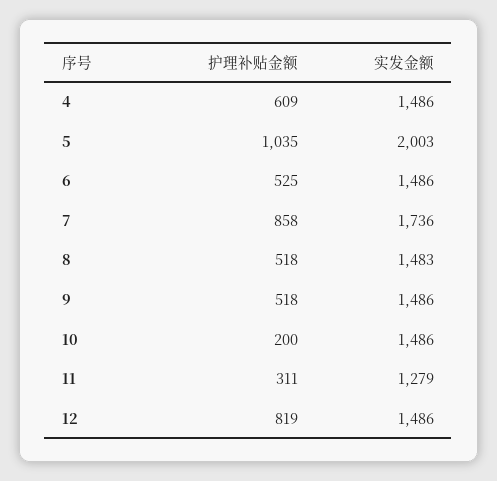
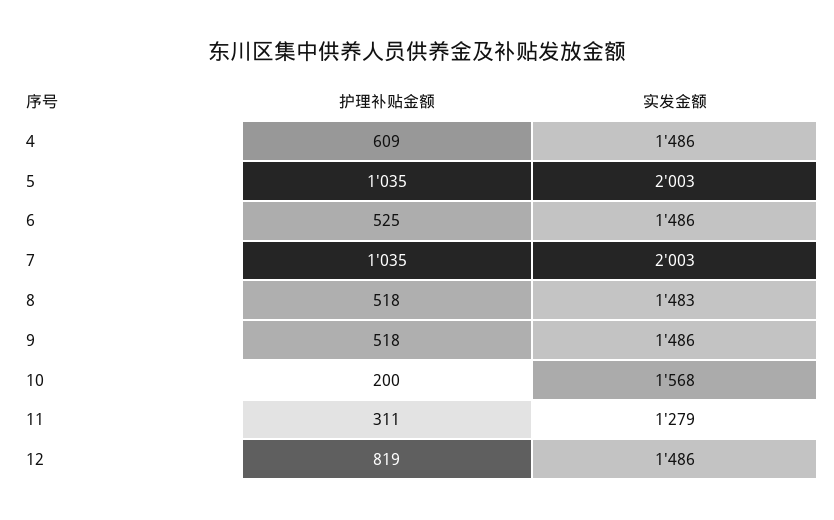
  {
    "护理补贴金额": {
      "4": 609,
      "5": 1035,
      "6": 525,
-     "7": 858,
+     "7": 1035,
      "8": 518,
      "9": 518,
      "10": 200,
      "11": 311,
      "12": 819
    },
    "实发金额": {
      "4": 1486,
      "5": 2003,
      "6": 1486,
-     "7": 1736,
+     "7": 2003,
      "8": 1483,
      "9": 1486,
-     "10": 1486,
+     "10": 1568,
      "11": 1279,
      "12": 1486
    }
  }

